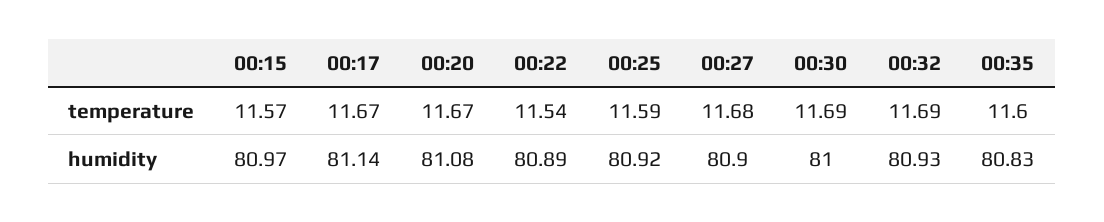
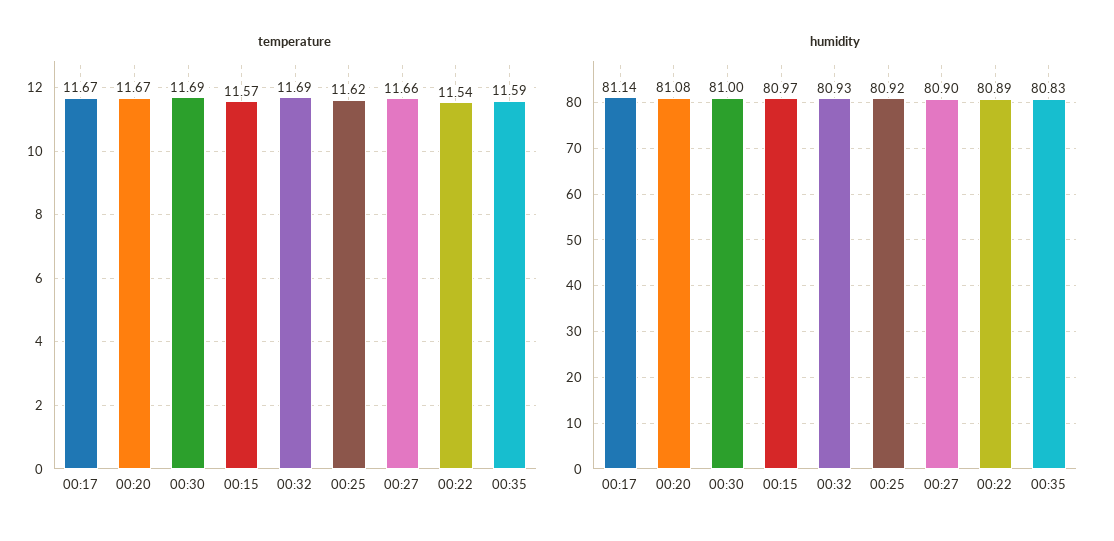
  {
    "temperature": {
      "00:15": 11.57,
      "00:17": 11.67,
      "00:20": 11.67,
      "00:22": 11.54,
-     "00:25": 11.59,
+     "00:25": 11.62,
-     "00:27": 11.68,
+     "00:27": 11.66,
      "00:30": 11.69,
      "00:32": 11.69,
-     "00:35": 11.6
+     "00:35": 11.59
    },
    "humidity": {
      "00:15": 80.97,
      "00:17": 81.14,
      "00:20": 81.08,
      "00:22": 80.89,
      "00:25": 80.92,
      "00:27": 80.9,
      "00:30": 81,
      "00:32": 80.93,
      "00:35": 80.83
    }
  }

